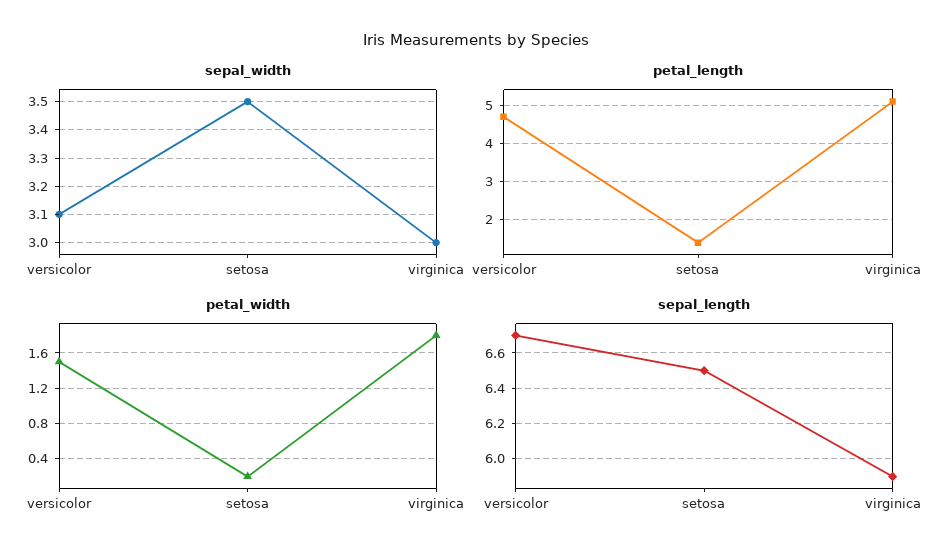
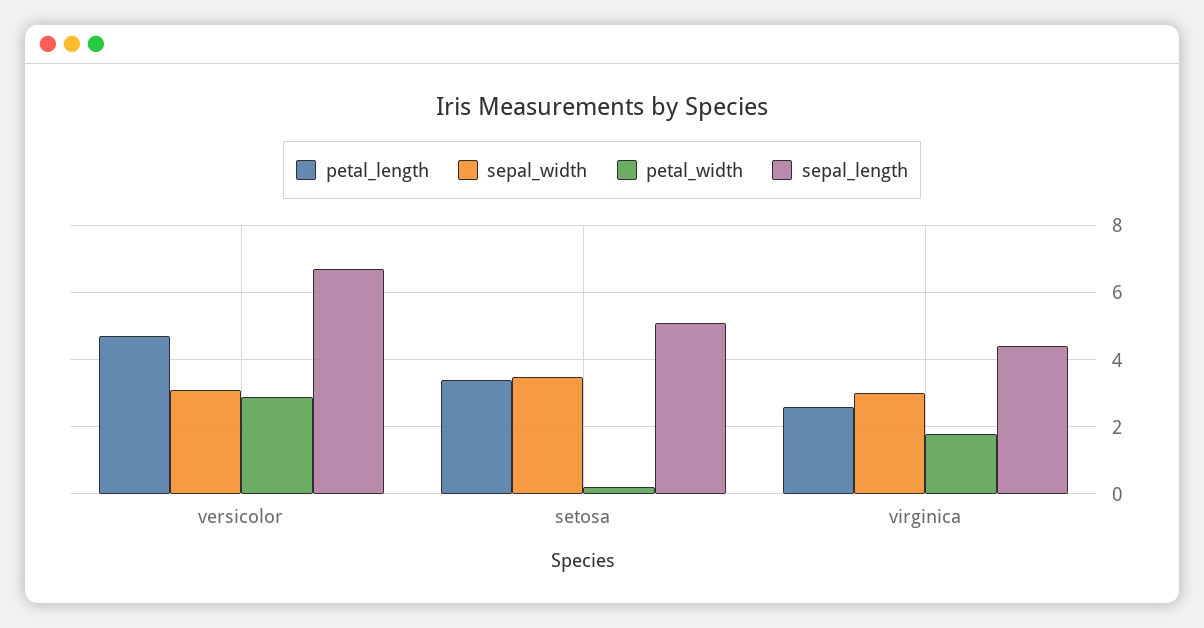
  {
    "sepal_width": {
      "versicolor": 3.1,
      "setosa": 3.5,
      "virginica": 3
    },
    "petal_length": {
      "versicolor": 4.5,
-     "setosa": 1.5,
+     "setosa": 3.5,
-     "virginica": 5
+     "virginica": 2.5
    },
    "petal_width": {
-     "versicolor": 1.5,
+     "versicolor": 3,
      "setosa": 0.2,
      "virginica": 1.8
    },
    "sepal_length": {
      "versicolor": 6.7,
-     "setosa": 6.5,
+     "setosa": 5,
-     "virginica": 5.9
+     "virginica": 4.5
    }
  }

